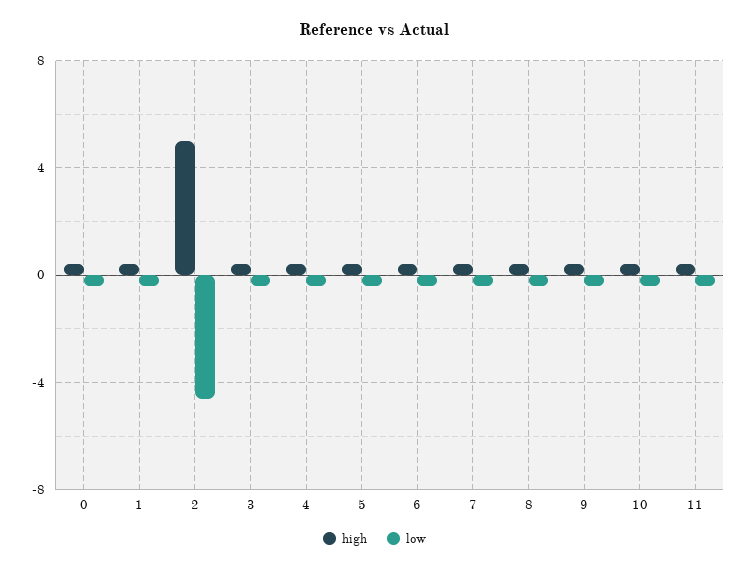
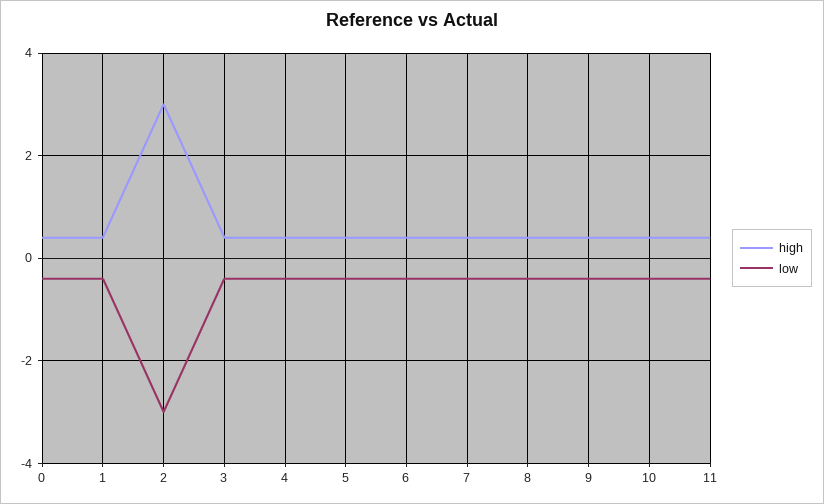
  {
    "high": {
      "0": 0.5,
      "1": 0.5,
-     "2": 5,
+     "2": 3,
      "3": 0.5,
      "4": 0.5,
      "5": 0.5,
      "6": 0.5,
      "7": 0.5,
      "8": 0.5,
      "9": 0.5,
      "10": 0.5,
      "11": 0.5
    },
    "low": {
      "0": -0.5,
      "1": -0.5,
-     "2": -4.5,
+     "2": -3,
      "3": -0.5,
      "4": -0.5,
      "5": -0.5,
      "6": -0.5,
      "7": -0.5,
      "8": -0.5,
      "9": -0.5,
      "10": -0.5,
      "11": -0.5
    }
  }

